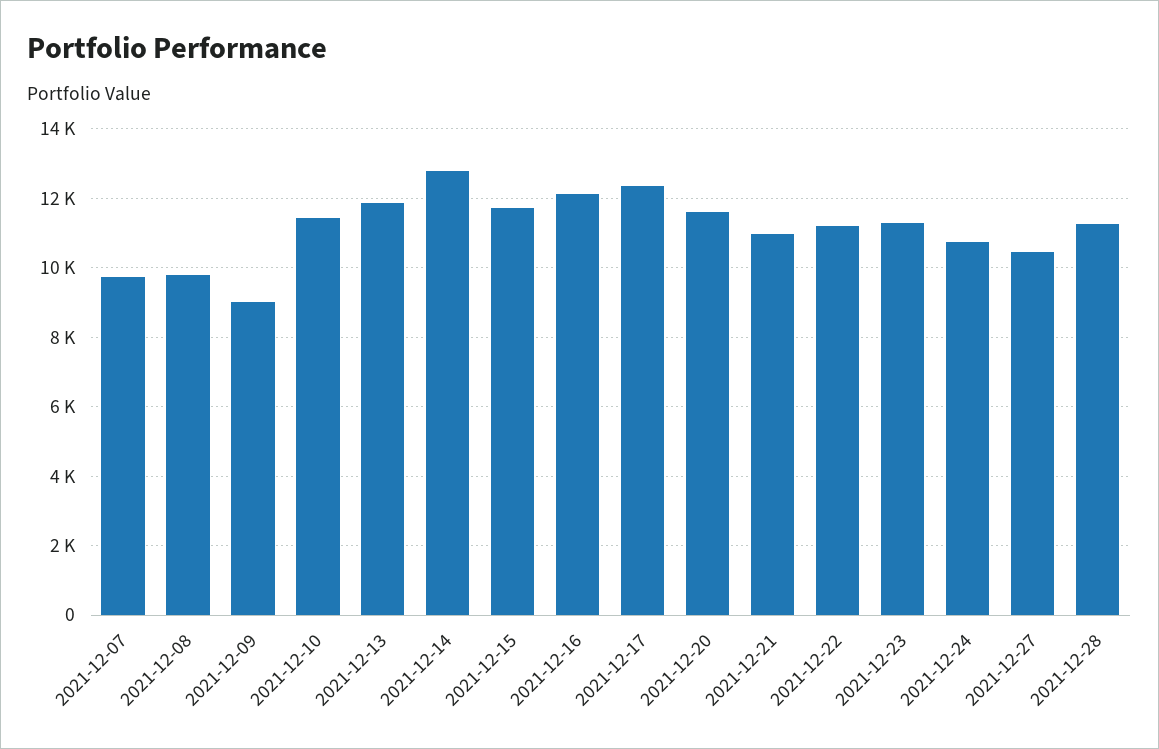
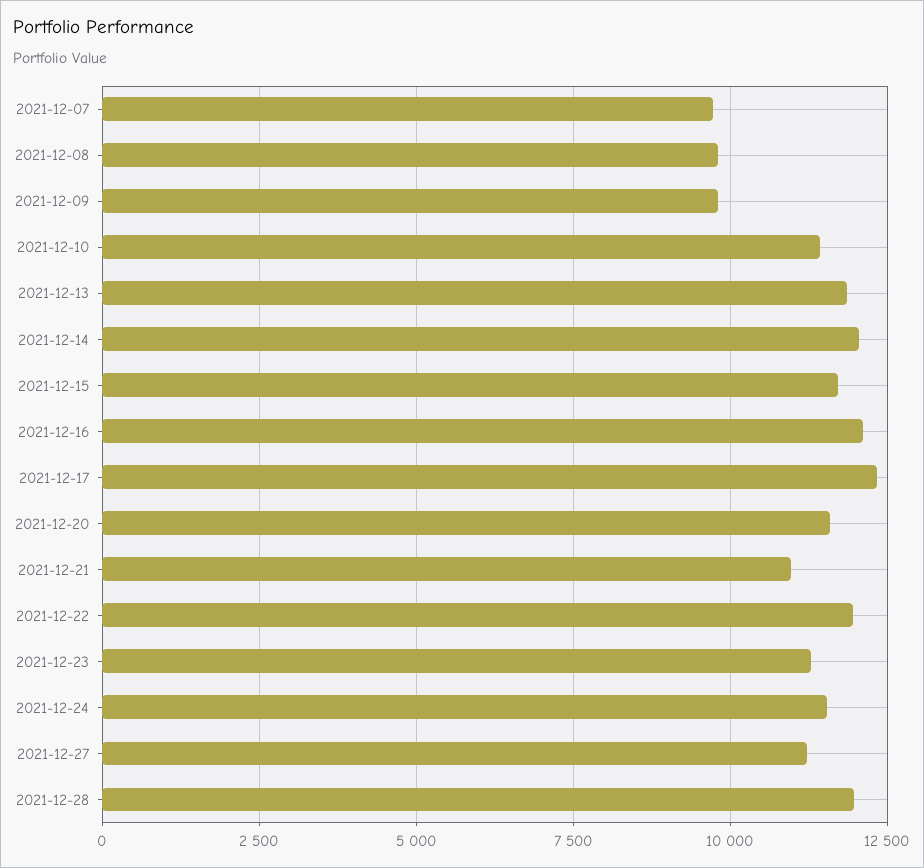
  {
    "2021-12-07": 9800,
    "2021-12-08": 9800,
-   "2021-12-09": 9000,
+   "2021-12-09": 9750,
    "2021-12-10": 11400,
    "2021-12-13": 11800,
-   "2021-12-14": 12800,
+   "2021-12-14": 12000,
    "2021-12-15": 11800,
    "2021-12-16": 12200,
    "2021-12-17": 12400,
    "2021-12-20": 11600,
    "2021-12-21": 11000,
-   "2021-12-22": 11200,
+   "2021-12-22": 12000,
    "2021-12-23": 11200,
-   "2021-12-24": 10800,
+   "2021-12-24": 11500,
-   "2021-12-27": 10400,
+   "2021-12-27": 11250,
-   "2021-12-28": 11200
+   "2021-12-28": 12000
  }

